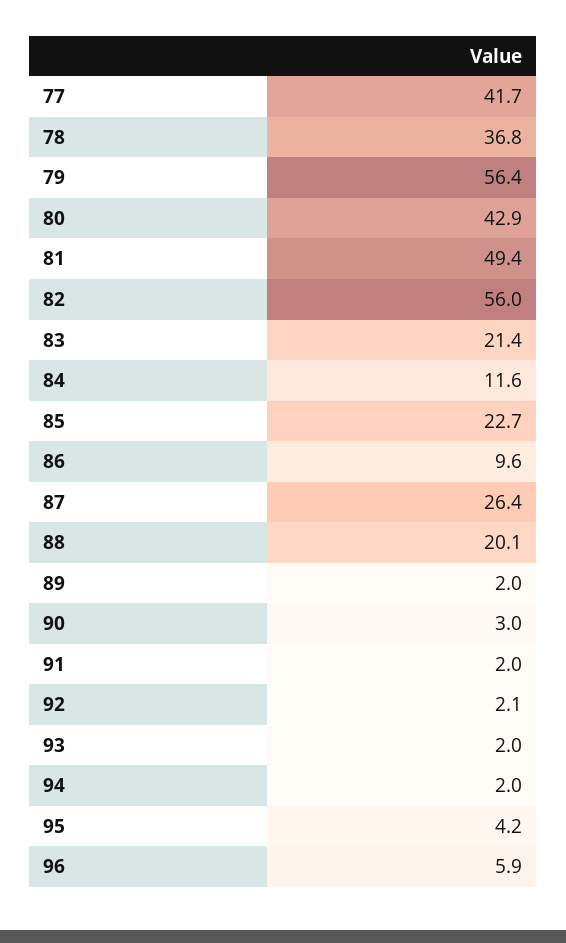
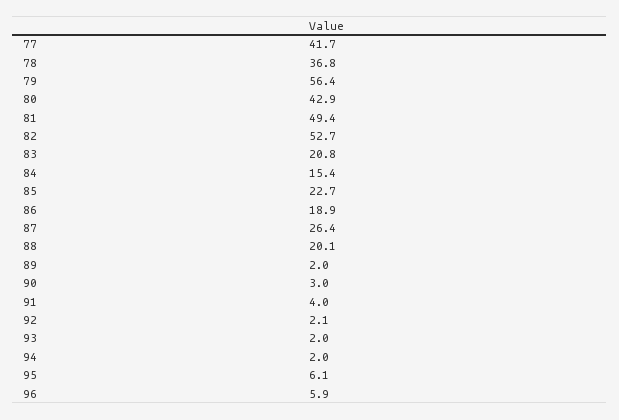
  {
    "77": 41.7,
    "78": 36.8,
    "79": 56.4,
    "80": 42.9,
    "81": 49.4,
-   "82": 56,
+   "82": 52.7,
-   "83": 21.4,
+   "83": 20.8,
-   "84": 11.6,
+   "84": 15.4,
    "85": 22.7,
-   "86": 9.6,
+   "86": 18.9,
    "87": 26.4,
    "88": 20.1,
    "89": 2,
    "90": 3,
-   "91": 2,
+   "91": 4,
    "92": 2.1,
    "93": 2,
    "94": 2,
-   "95": 4.2,
+   "95": 6.1,
    "96": 5.9
  }

